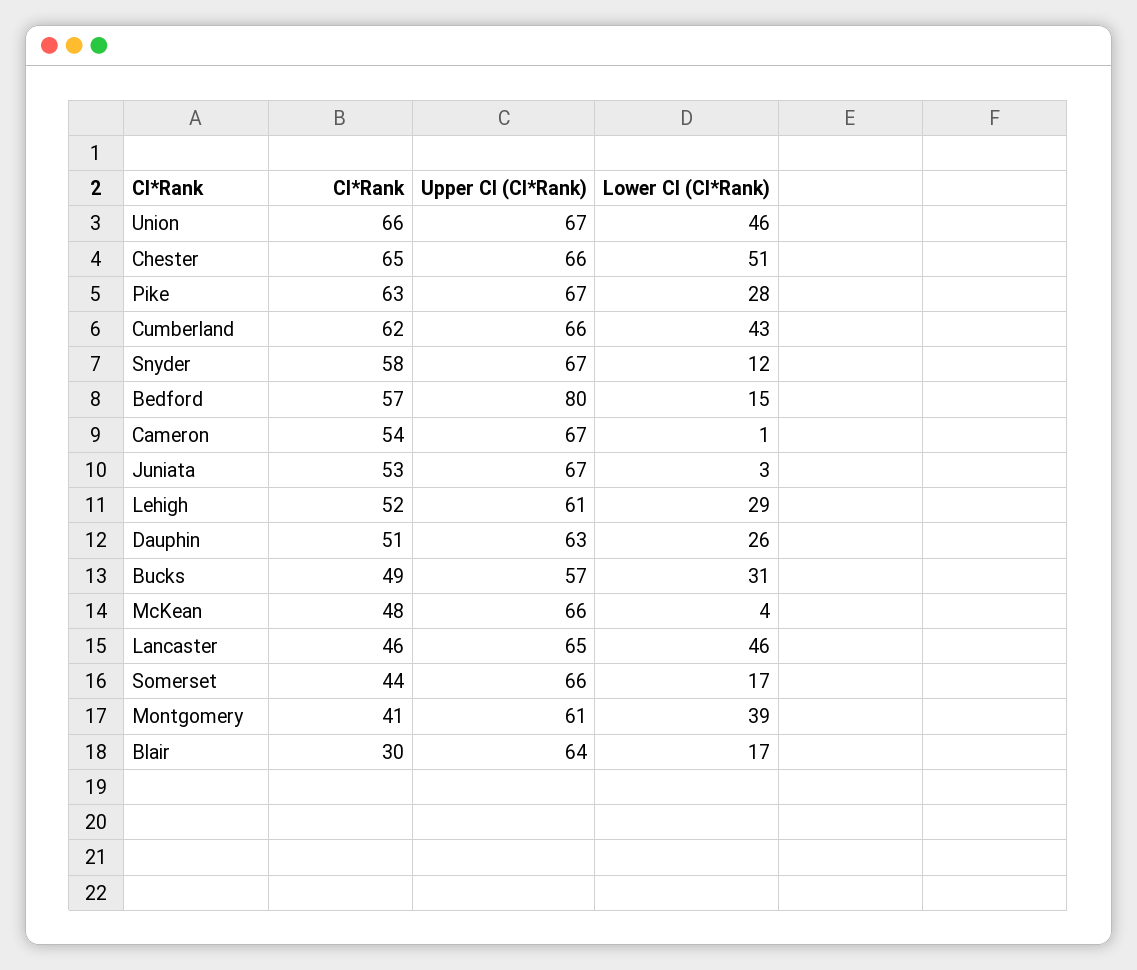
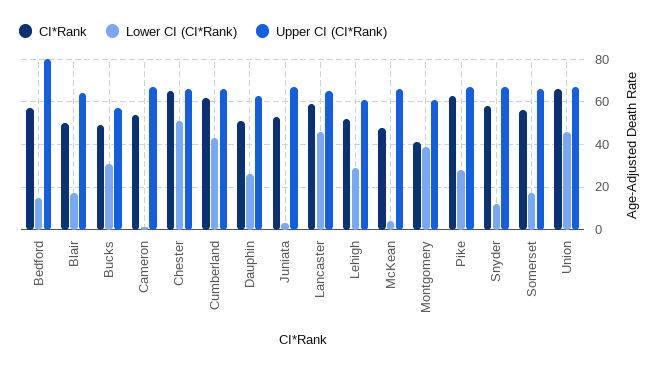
  {
    "CI*Rank": {
      "Union": 66,
      "Chester": 65,
      "Pike": 63,
      "Cumberland": 62,
      "Snyder": 58,
      "Bedford": 57,
      "Cameron": 54,
      "Juniata": 53,
      "Lehigh": 52,
      "Dauphin": 51,
      "Bucks": 49,
      "McKean": 48,
-     "Lancaster": 46,
+     "Lancaster": 60,
-     "Somerset": 44,
+     "Somerset": 55,
      "Montgomery": 41,
-     "Blair": 30
+     "Blair": 50
    },
    "Upper CI (CI*Rank)": {
      "Union": 67,
      "Chester": 66,
      "Pike": 67,
      "Cumberland": 66,
      "Snyder": 67,
      "Bedford": 80,
      "Cameron": 67,
      "Juniata": 67,
      "Lehigh": 61,
      "Dauphin": 63,
      "Bucks": 57,
      "McKean": 66,
      "Lancaster": 65,
      "Somerset": 66,
      "Montgomery": 61,
      "Blair": 64
    },
    "Lower CI (CI*Rank)": {
      "Union": 46,
      "Chester": 51,
      "Pike": 28,
      "Cumberland": 43,
      "Snyder": 12,
      "Bedford": 15,
      "Cameron": 1,
      "Juniata": 3,
      "Lehigh": 29,
      "Dauphin": 26,
      "Bucks": 31,
      "McKean": 4,
      "Lancaster": 46,
      "Somerset": 17,
      "Montgomery": 39,
      "Blair": 17
    }
  }

